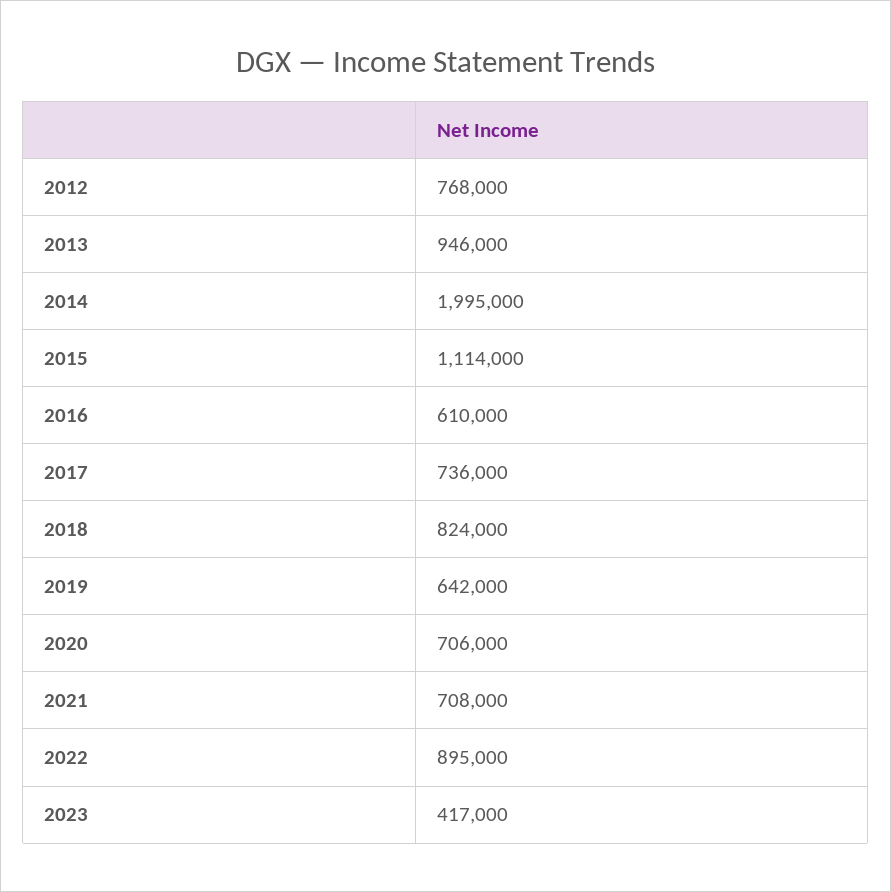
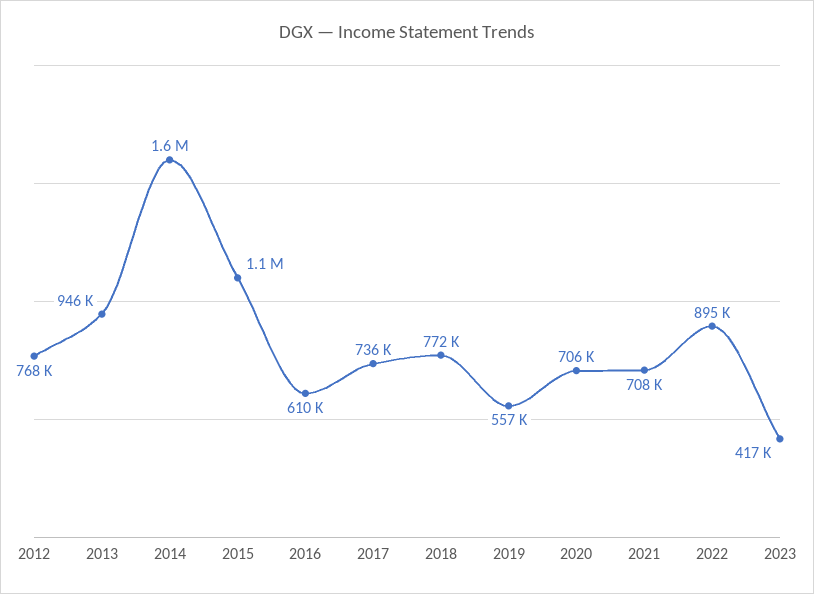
  {
    "2012": 768000,
    "2013": 946000,
-   "2014": 1995000,
+   "2014": 1600000,
    "2015": 1114000,
    "2016": 610000,
    "2017": 736000,
-   "2018": 824000,
+   "2018": 772000,
-   "2019": 642000,
+   "2019": 557000,
    "2020": 706000,
    "2021": 708000,
    "2022": 895000,
    "2023": 417000
  }

